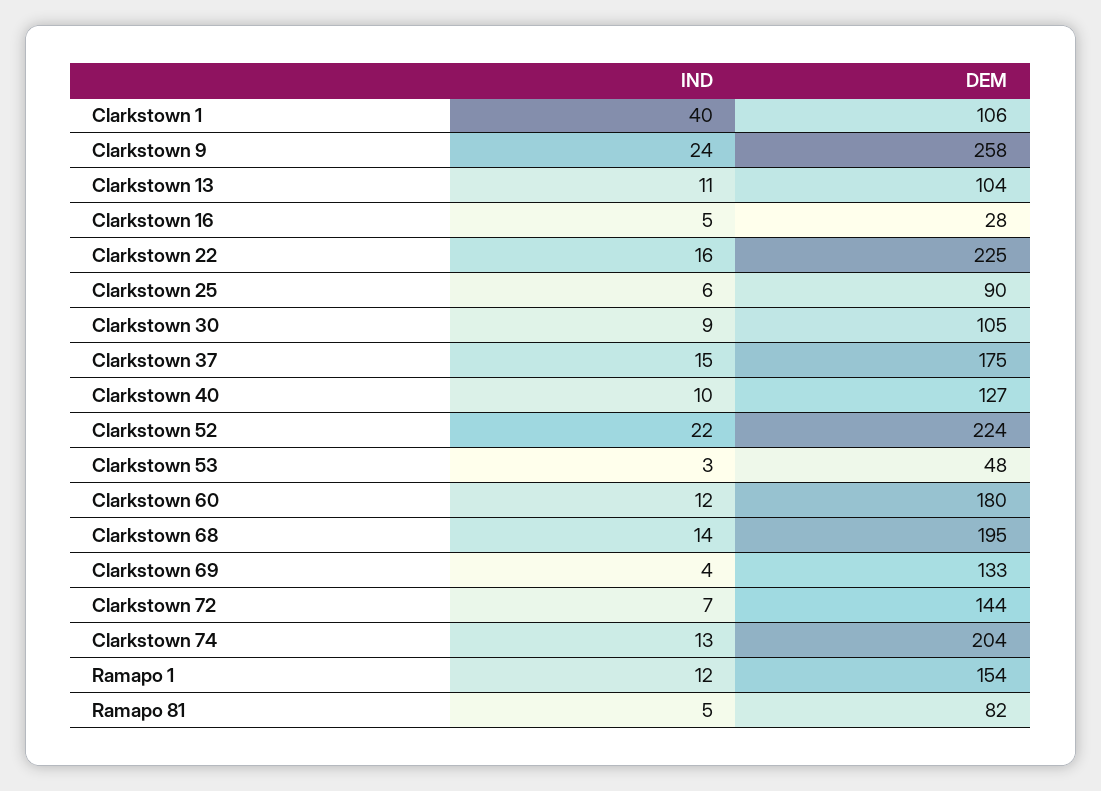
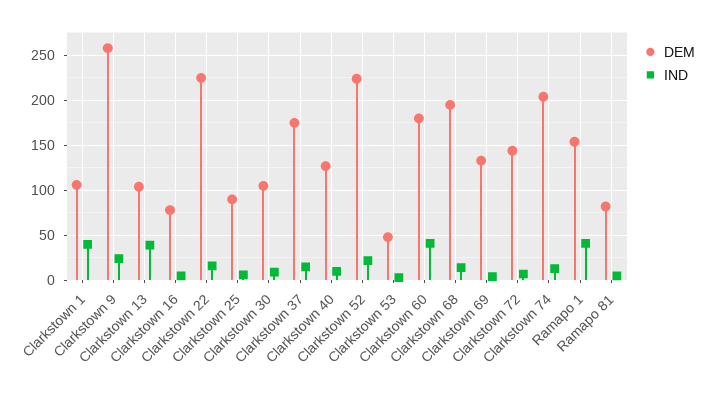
  {
    "IND": {
      "Clarkstown 1": 40,
      "Clarkstown 9": 24,
-     "Clarkstown 13": 11,
+     "Clarkstown 13": 40,
      "Clarkstown 16": 5,
      "Clarkstown 22": 16,
      "Clarkstown 25": 6,
      "Clarkstown 30": 9,
      "Clarkstown 37": 15,
      "Clarkstown 40": 10,
      "Clarkstown 52": 22,
      "Clarkstown 53": 3,
-     "Clarkstown 60": 12,
+     "Clarkstown 60": 40,
      "Clarkstown 68": 14,
      "Clarkstown 69": 4,
      "Clarkstown 72": 7,
      "Clarkstown 74": 13,
-     "Ramapo 1": 12,
+     "Ramapo 1": 40,
      "Ramapo 81": 5
    },
    "DEM": {
      "Clarkstown 1": 106,
      "Clarkstown 9": 258,
      "Clarkstown 13": 104,
-     "Clarkstown 16": 28,
+     "Clarkstown 16": 80,
      "Clarkstown 22": 225,
      "Clarkstown 25": 90,
      "Clarkstown 30": 105,
      "Clarkstown 37": 175,
      "Clarkstown 40": 127,
      "Clarkstown 52": 224,
      "Clarkstown 53": 48,
      "Clarkstown 60": 180,
      "Clarkstown 68": 195,
      "Clarkstown 69": 133,
      "Clarkstown 72": 144,
      "Clarkstown 74": 204,
      "Ramapo 1": 154,
      "Ramapo 81": 82
    }
  }

